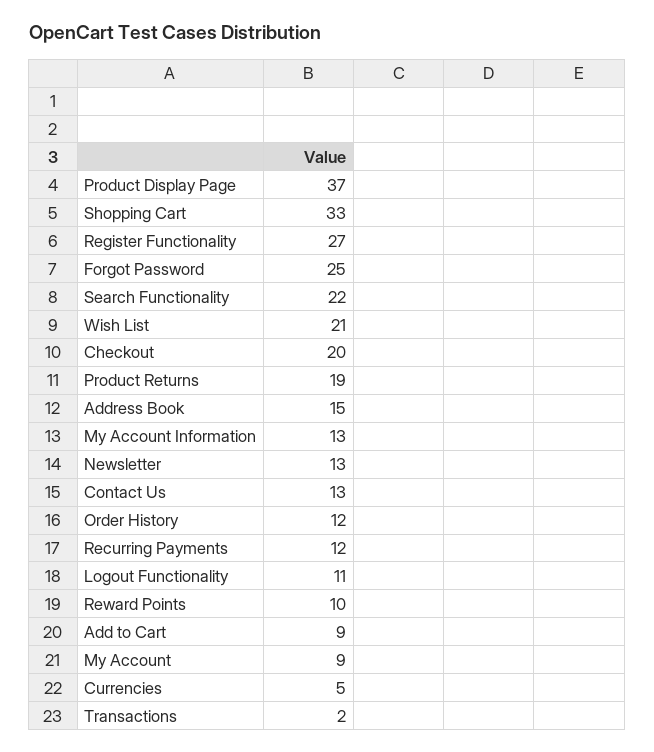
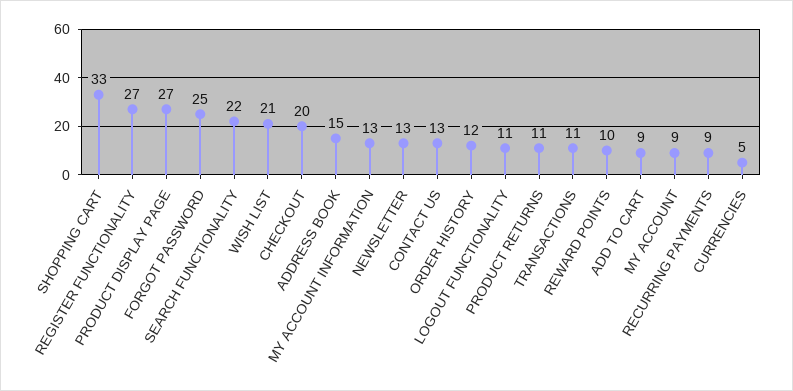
  {
-   "Product Display Page": 37,
+   "Product Display Page": 27,
    "Shopping Cart": 33,
    "Register Functionality": 27,
    "Forgot Password": 25,
    "Search Functionality": 22,
    "Wish List": 21,
    "Checkout": 20,
-   "Product Returns": 19,
+   "Product Returns": 11,
    "Address Book": 15,
    "My Account Information": 13,
    "Newsletter": 13,
    "Contact Us": 13,
    "Order History": 12,
-   "Recurring Payments": 12,
+   "Recurring Payments": 9,
    "Logout Functionality": 11,
    "Reward Points": 10,
    "Add to Cart": 9,
    "My Account": 9,
    "Currencies": 5,
-   "Transactions": 2
+   "Transactions": 11
  }

